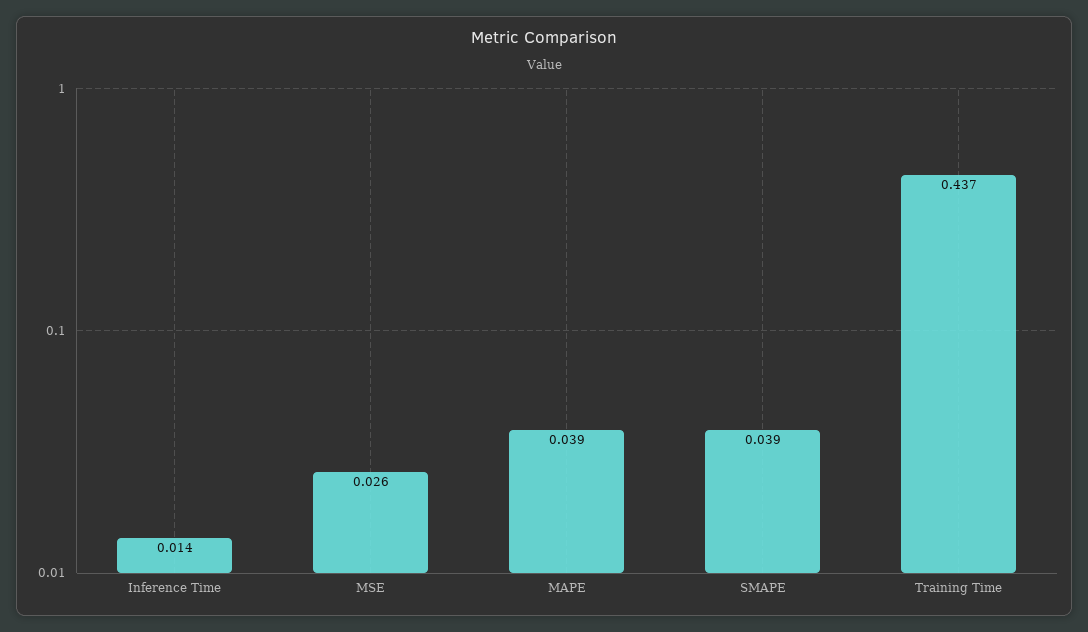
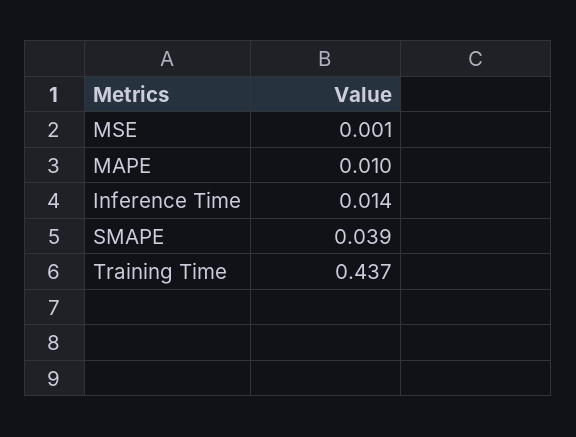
  {
    "Inference Time": 0.014,
-   "MSE": 0.026,
+   "MSE": 0.001,
-   "MAPE": 0.039,
+   "MAPE": 0.01,
    "SMAPE": 0.039,
    "Training Time": 0.437
  }

